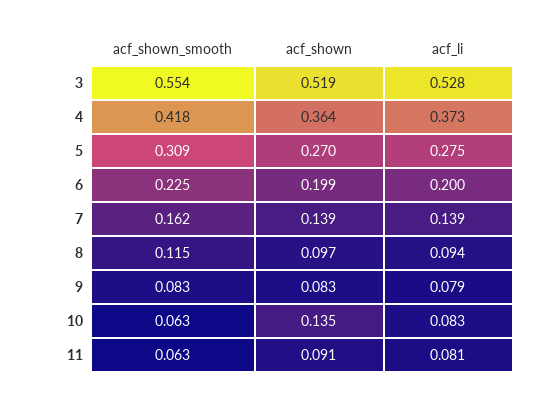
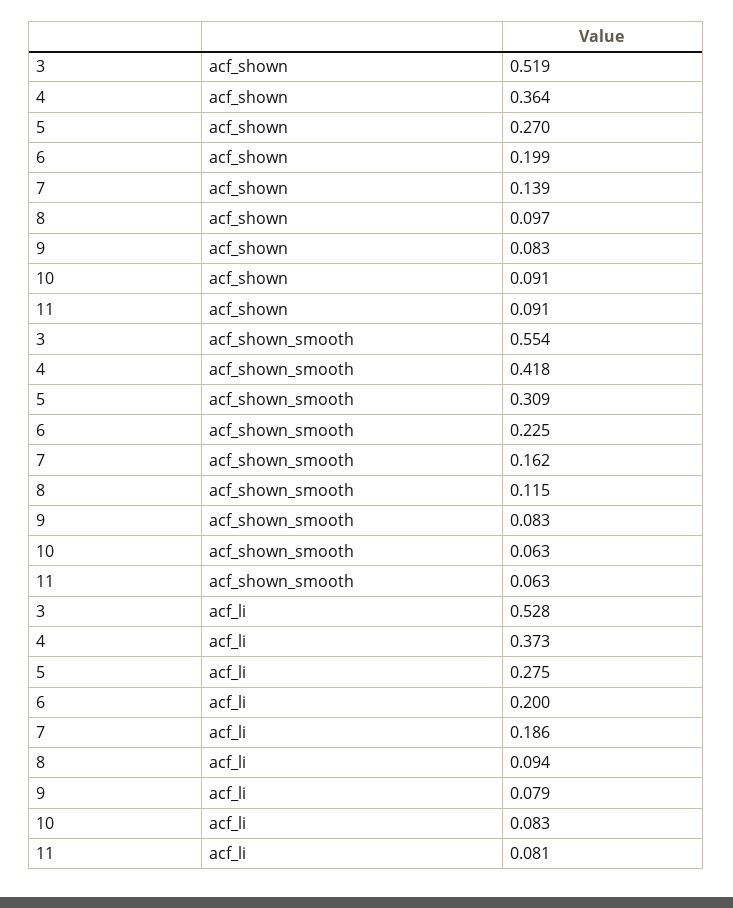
  {
    "acf_shown_smooth": {
      "3": 0.554,
      "4": 0.418,
      "5": 0.309,
      "6": 0.225,
      "7": 0.162,
      "8": 0.115,
      "9": 0.083,
      "10": 0.063,
      "11": 0.063
    },
    "acf_shown": {
      "3": 0.519,
      "4": 0.364,
      "5": 0.27,
      "6": 0.199,
      "7": 0.139,
      "8": 0.097,
      "9": 0.083,
-     "10": 0.135,
+     "10": 0.091,
      "11": 0.091
    },
    "acf_li": {
      "3": 0.528,
      "4": 0.373,
      "5": 0.275,
      "6": 0.2,
-     "7": 0.139,
+     "7": 0.186,
      "8": 0.094,
      "9": 0.079,
      "10": 0.083,
      "11": 0.081
    }
  }

